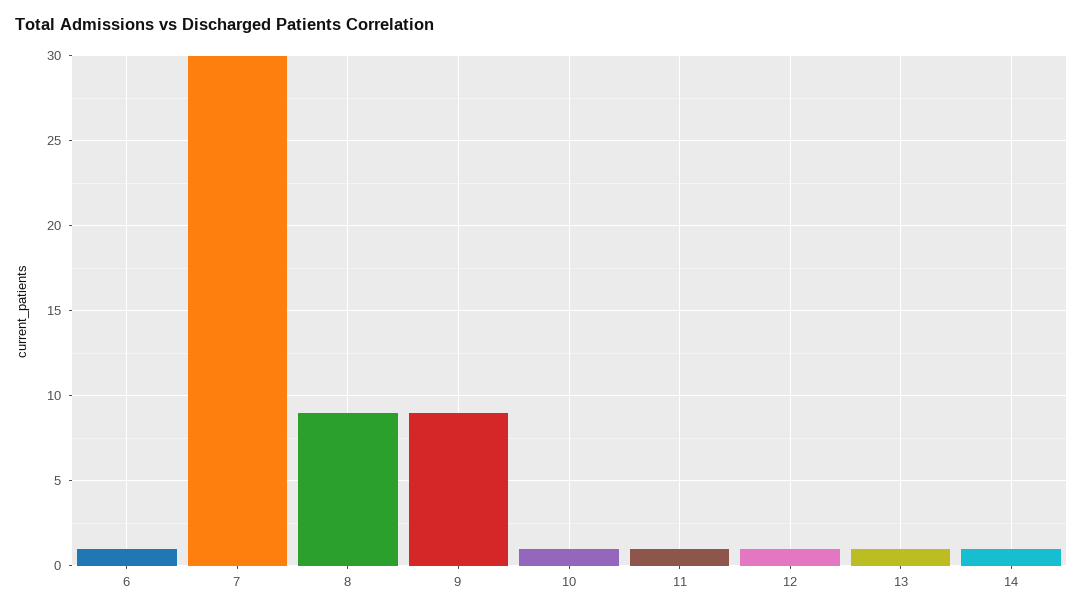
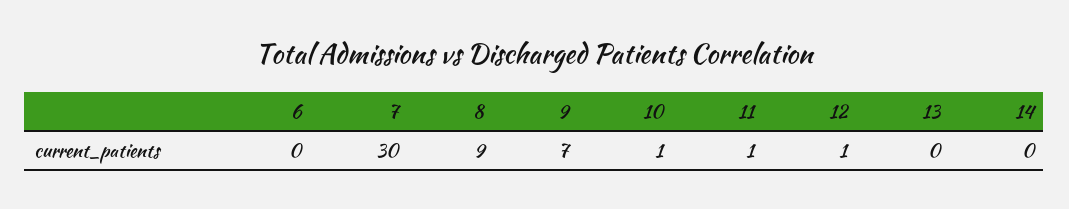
  {
-   "6": 1,
+   "6": 0,
    "7": 30,
    "8": 9,
-   "9": 9,
+   "9": 7,
    "10": 1,
    "11": 1,
    "12": 1,
-   "13": 1,
+   "13": 0,
-   "14": 1
+   "14": 0
  }

